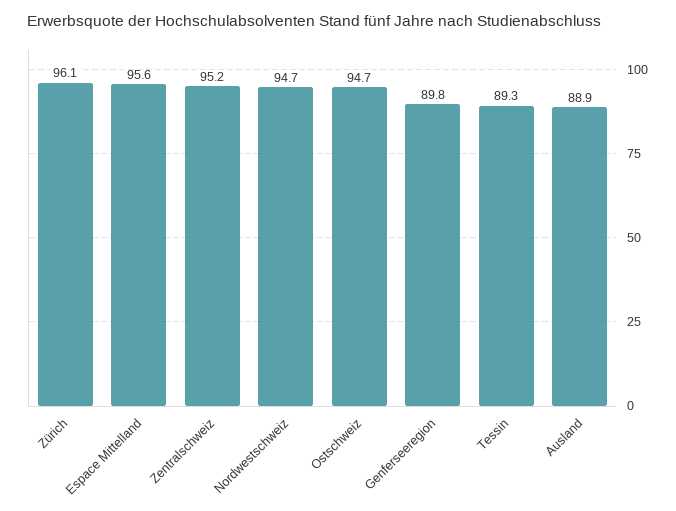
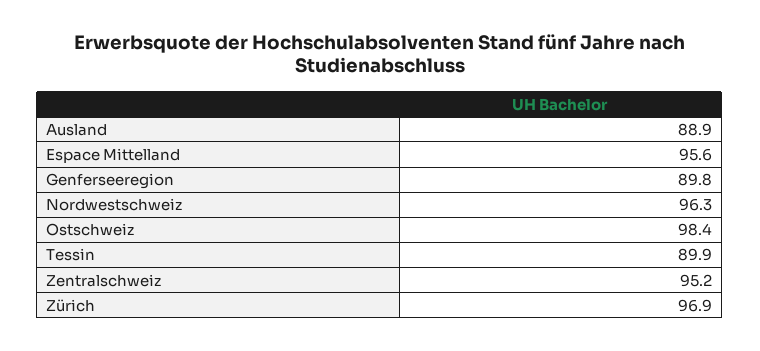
  {
-   "Zürich": 96.1,
+   "Zürich": 96.9,
    "Espace Mittelland": 95.6,
    "Zentralschweiz": 95.2,
-   "Nordwestschweiz": 94.7,
+   "Nordwestschweiz": 96.3,
-   "Ostschweiz": 94.7,
+   "Ostschweiz": 98.4,
    "Genferseeregion": 89.8,
-   "Tessin": 89.3,
+   "Tessin": 89.9,
    "Ausland": 88.9
  }

